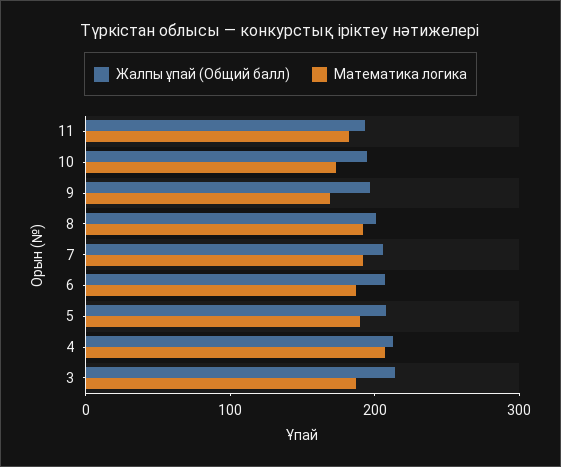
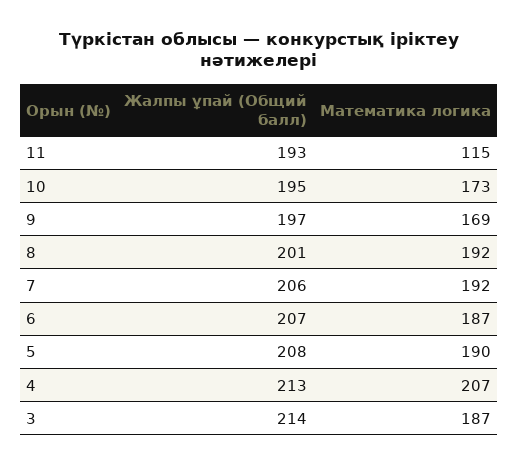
  {
    "Жалпы ұпай (Общий балл)": {
      "11": 193,
      "10": 195,
      "9": 197,
      "8": 201,
      "7": 206,
      "6": 207,
      "5": 208,
      "4": 213,
      "3": 214
    },
    "Математика логика": {
-     "11": 180,
+     "11": 115,
      "10": 173,
      "9": 169,
      "8": 192,
      "7": 192,
      "6": 187,
      "5": 190,
      "4": 207,
      "3": 187
    }
  }

